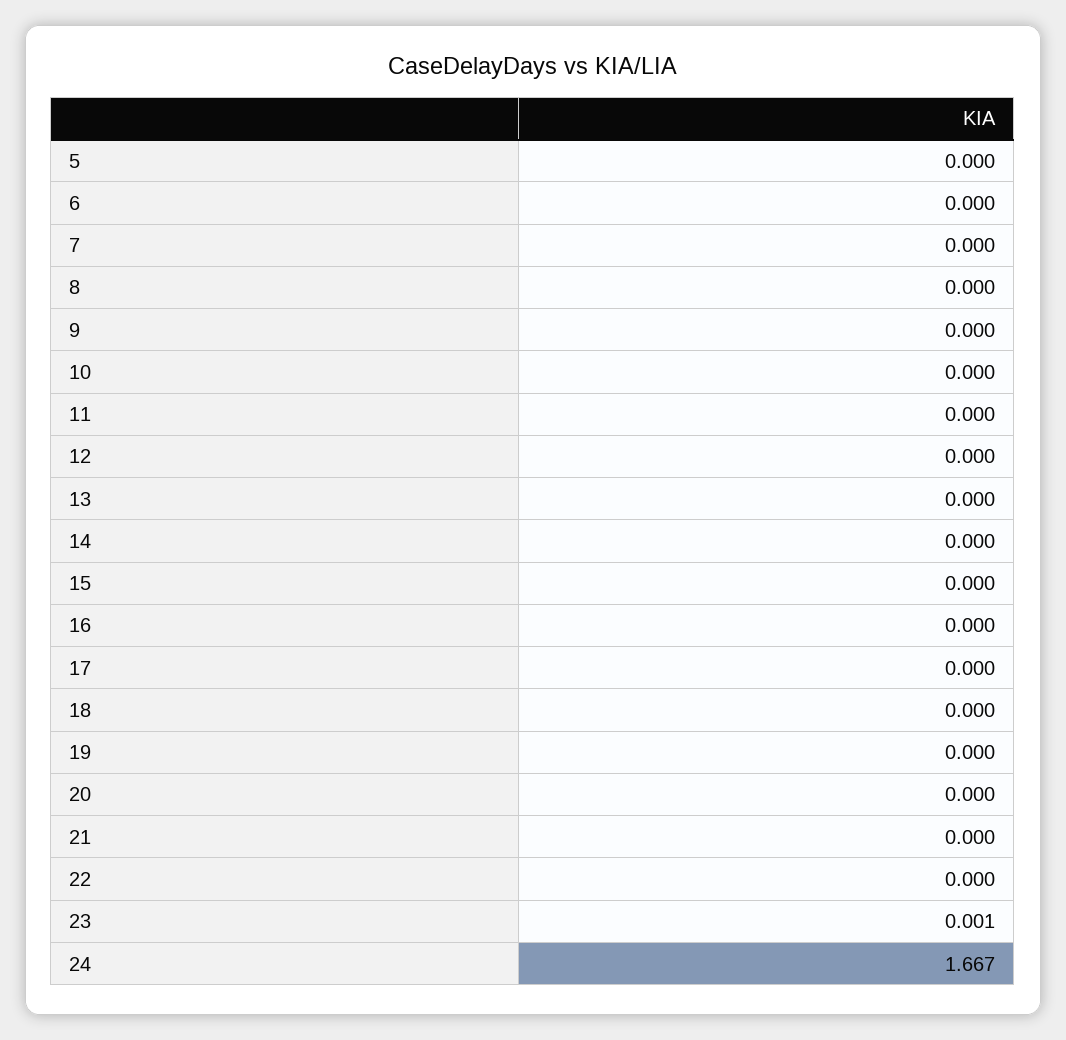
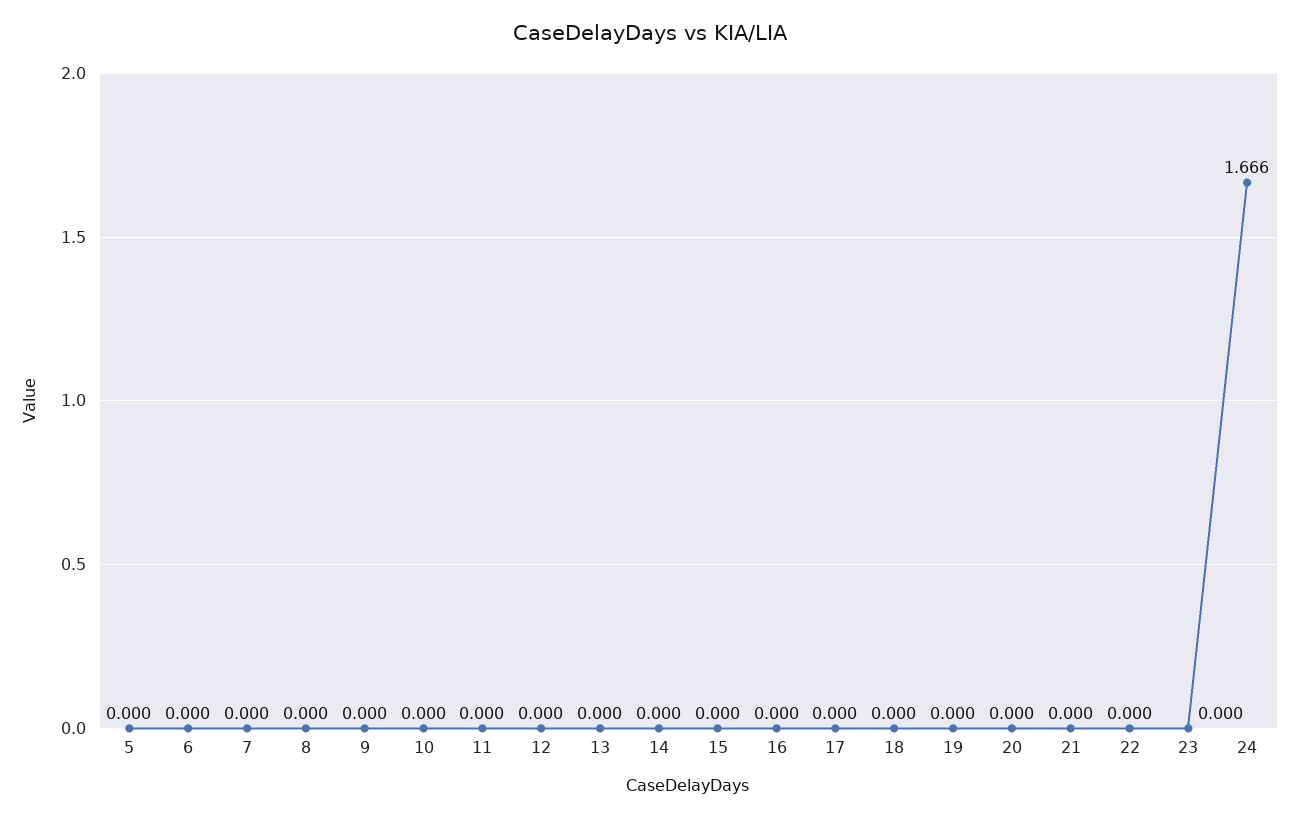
  {
    "5": 0,
    "6": 0,
    "7": 0,
    "8": 0,
    "9": 0,
    "10": 0,
    "11": 0,
    "12": 0,
    "13": 0,
    "14": 0,
    "15": 0,
    "16": 0,
    "17": 0,
    "18": 0,
    "19": 0,
    "20": 0,
    "21": 0,
    "22": 0,
-   "23": 0.001,
+   "23": 0,
-   "24": 1.667
+   "24": 1.666
  }

